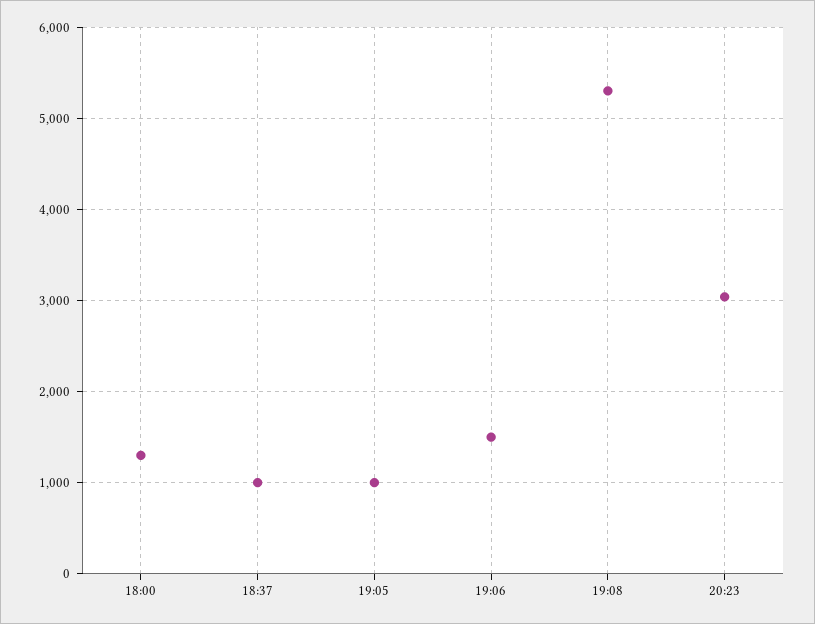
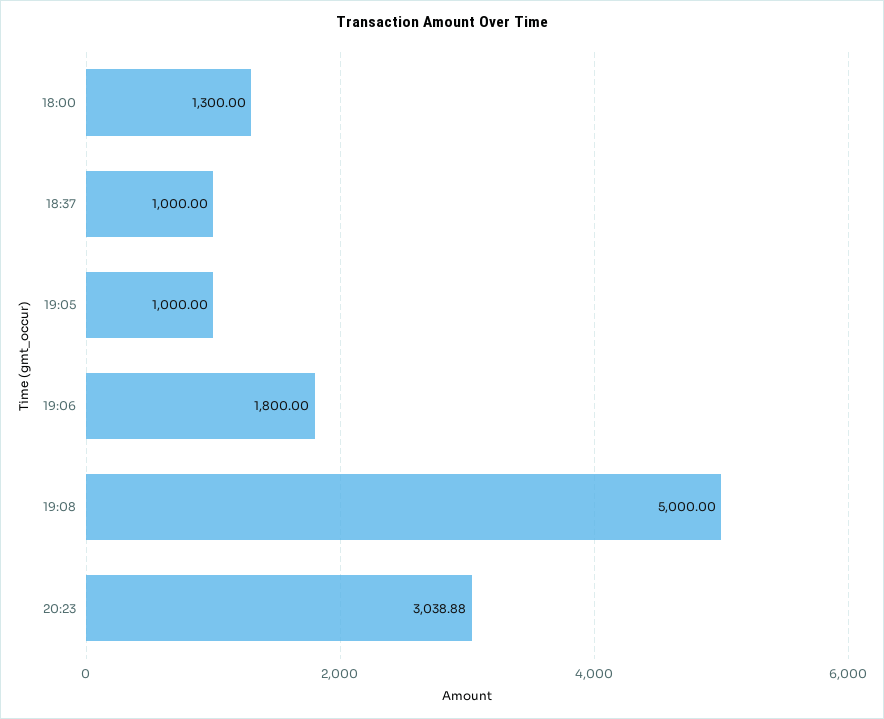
  {
    "18:00": 1300,
    "18:37": 1000,
    "19:05": 1000,
-   "19:06": 1500,
+   "19:06": 1800,
-   "19:08": 5300,
+   "19:08": 5000,
    "20:23": 3038.88
  }

